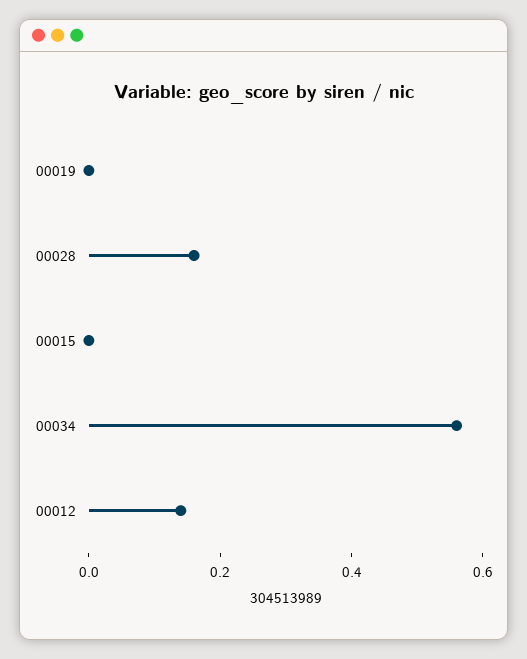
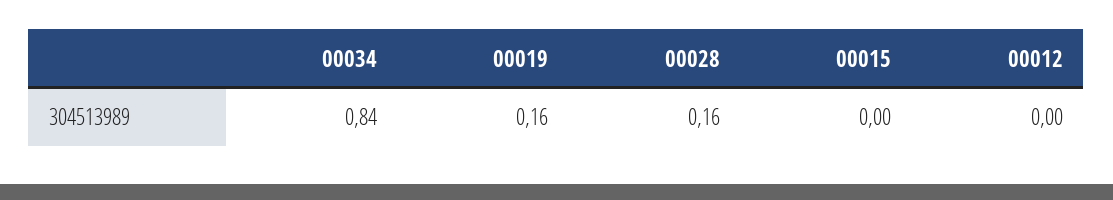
  {
-   "00019": 0,
+   "00019": 0.16,
    "00028": 0.16,
    "00015": 0,
-   "00034": 0.55,
+   "00034": 0.84,
-   "00012": 0.15
+   "00012": 0
  }

